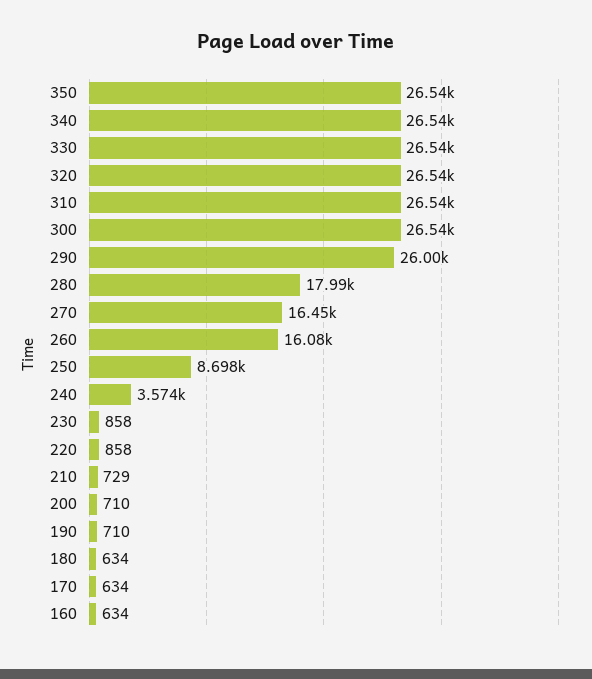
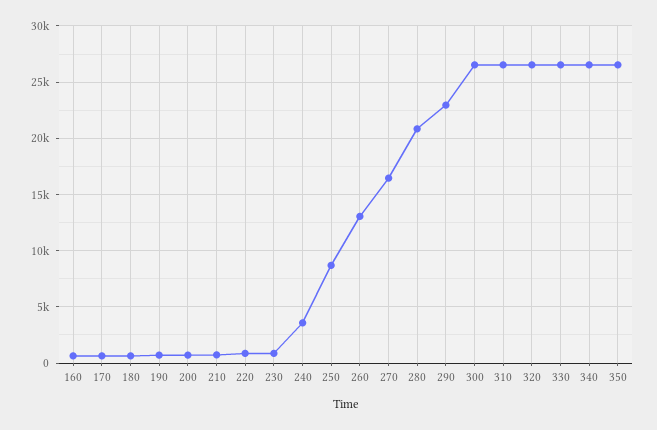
  {
    "350": 26540,
    "340": 26540,
    "330": 26540,
    "320": 26540,
    "310": 26540,
    "300": 26540,
-   "290": 26000,
+   "290": 23000,
-   "280": 17990,
+   "280": 21000,
    "270": 16450,
-   "260": 16080,
+   "260": 13000,
    "250": 8698,
    "240": 3574,
    "230": 858,
    "220": 858,
    "210": 729,
    "200": 710,
    "190": 710,
    "180": 634,
    "170": 634,
    "160": 634
  }

